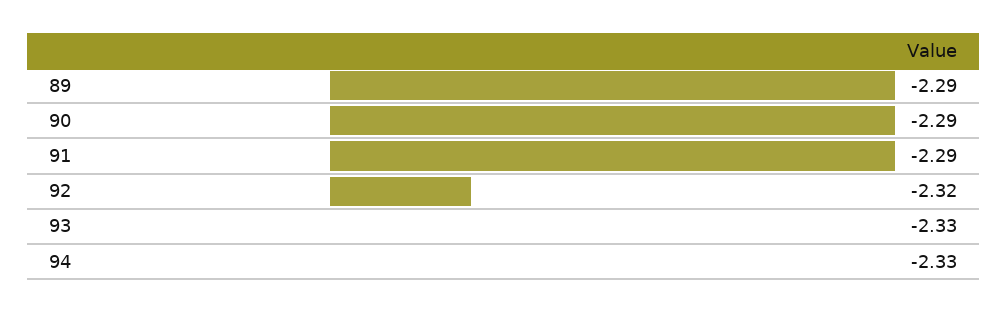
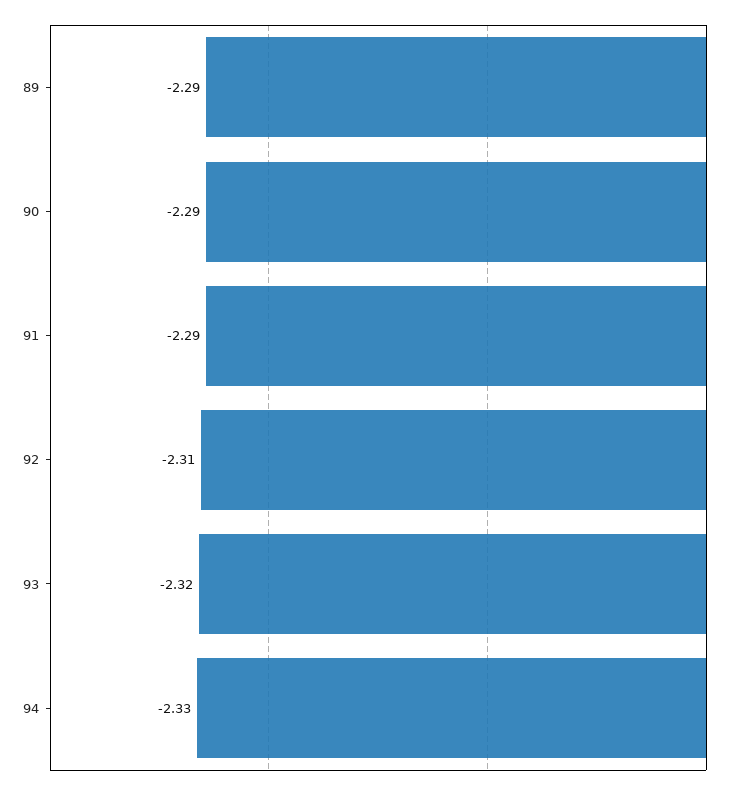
  {
    "89": -2.29,
    "90": -2.29,
    "91": -2.29,
-   "92": -2.32,
+   "92": -2.31,
-   "93": -2.33,
+   "93": -2.32,
    "94": -2.33
  }

